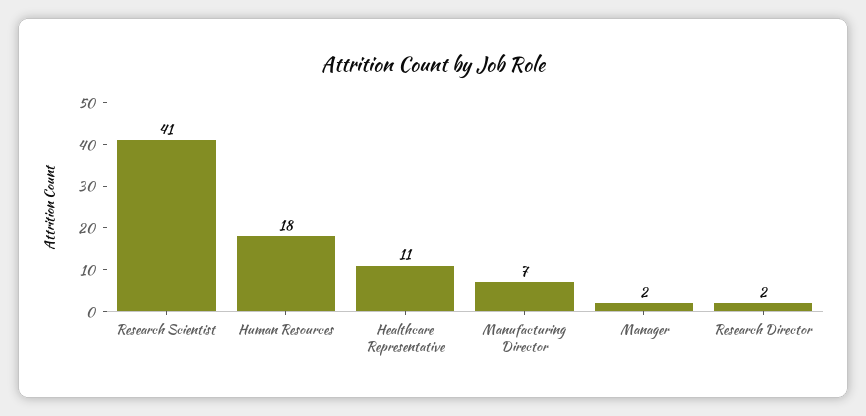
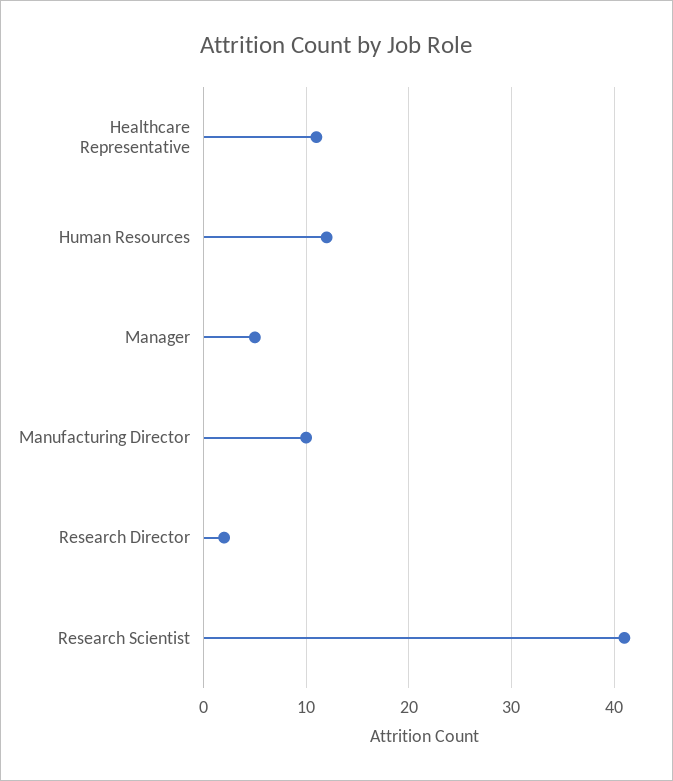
  {
    "Research Scientist": 41,
-   "Human Resources": 18,
+   "Human Resources": 12,
    "Healthcare Representative": 11,
-   "Manufacturing Director": 7,
+   "Manufacturing Director": 10,
-   "Manager": 2,
+   "Manager": 5,
    "Research Director": 2
  }

